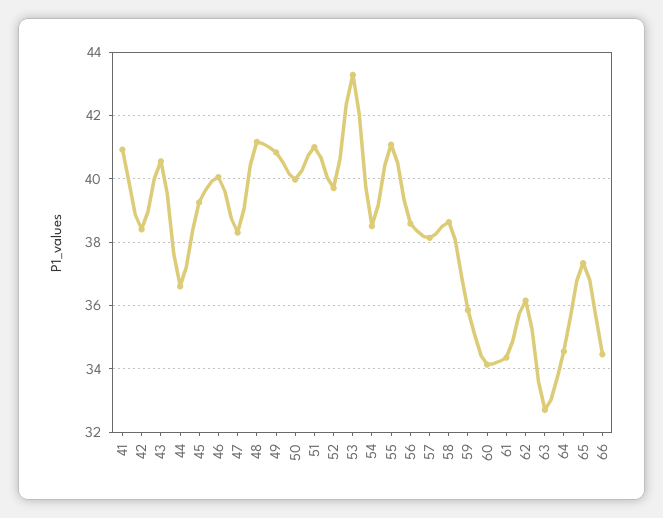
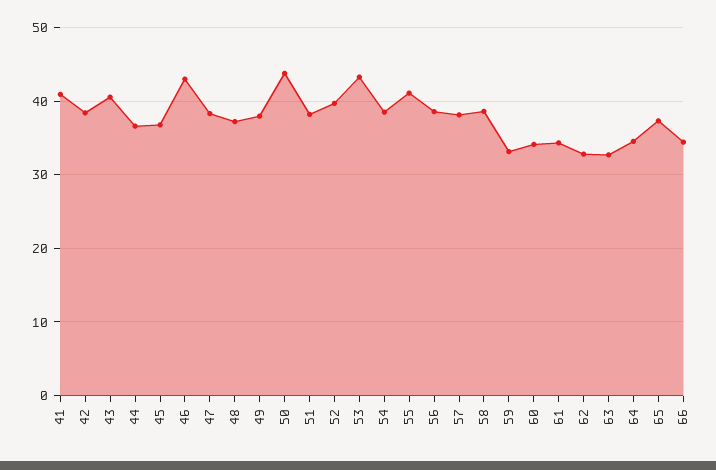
  {
    "41": 41,
    "42": 38.4,
    "43": 40.6,
    "44": 36.6,
-   "45": 39.2,
+   "45": 37,
-   "46": 40,
+   "46": 43,
    "47": 38.4,
-   "48": 41.2,
+   "48": 37,
-   "49": 40.8,
+   "49": 38,
-   "50": 40,
+   "50": 44,
-   "51": 41,
+   "51": 38,
    "52": 39.8,
    "53": 43.2,
    "54": 38.6,
    "55": 41,
    "56": 38.6,
    "57": 38.2,
    "58": 38.6,
-   "59": 35.8,
+   "59": 33,
    "60": 34.2,
    "61": 34.4,
-   "62": 36.2,
+   "62": 33,
    "63": 32.8,
    "64": 34.6,
    "65": 37.4,
    "66": 34.4
  }

